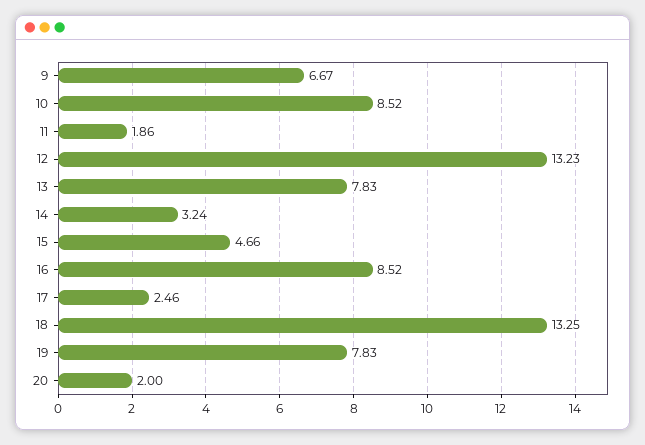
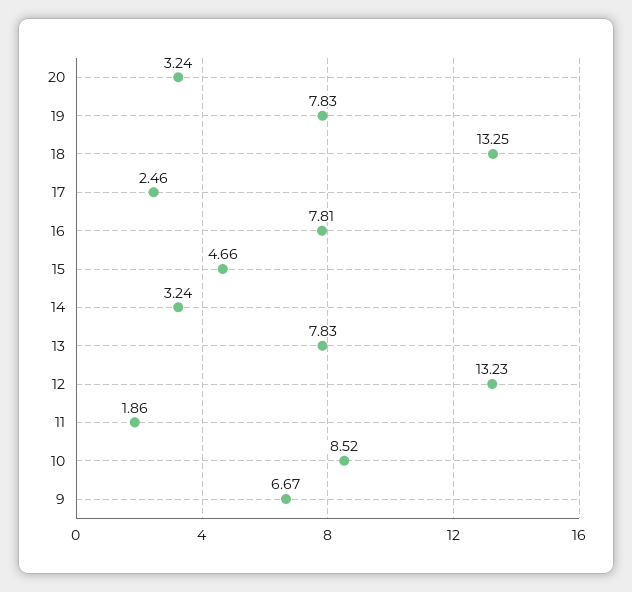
  {
    "9": 6.67,
    "10": 8.52,
    "11": 1.86,
    "12": 13.23,
    "13": 7.83,
    "14": 3.24,
    "15": 4.66,
-   "16": 8.52,
+   "16": 7.81,
    "17": 2.46,
    "18": 13.25,
    "19": 7.83,
-   "20": 2
+   "20": 3.24
  }

